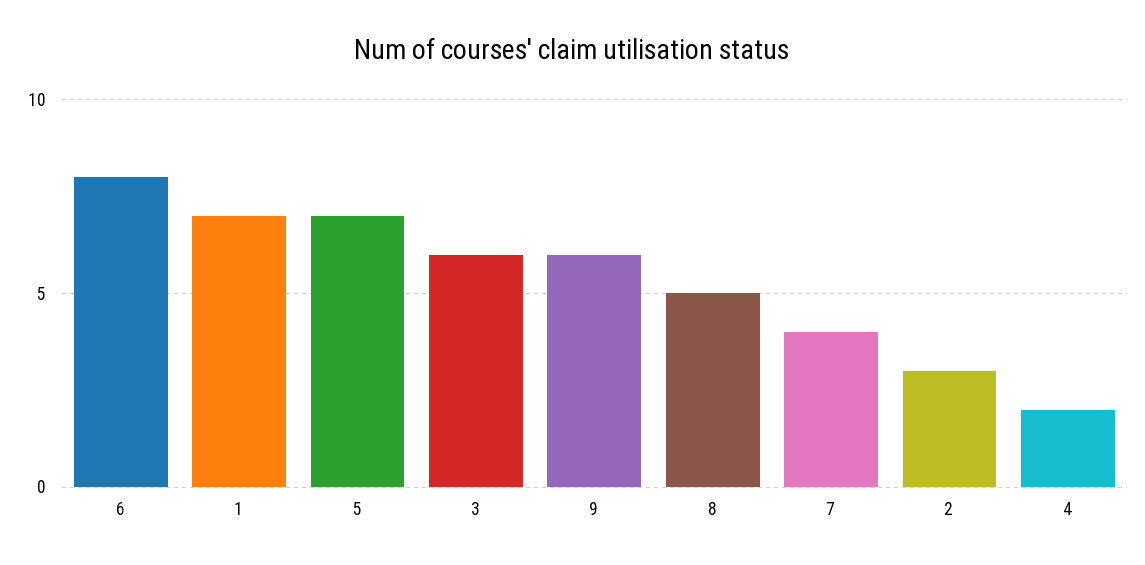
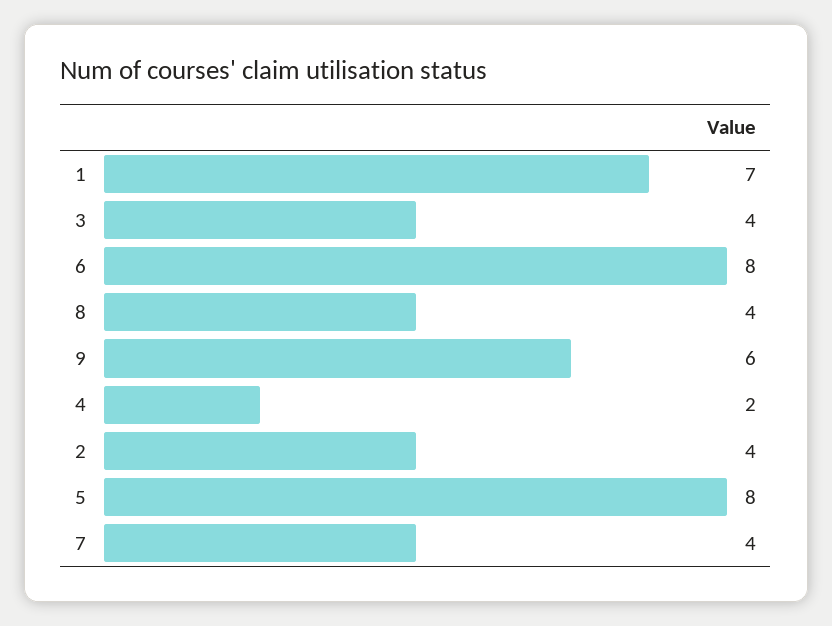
  {
    "6": 8,
    "1": 7,
-   "5": 7,
+   "5": 8,
-   "3": 6,
+   "3": 4,
    "9": 6,
-   "8": 5,
+   "8": 4,
    "7": 4,
-   "2": 3,
+   "2": 4,
    "4": 2
  }

